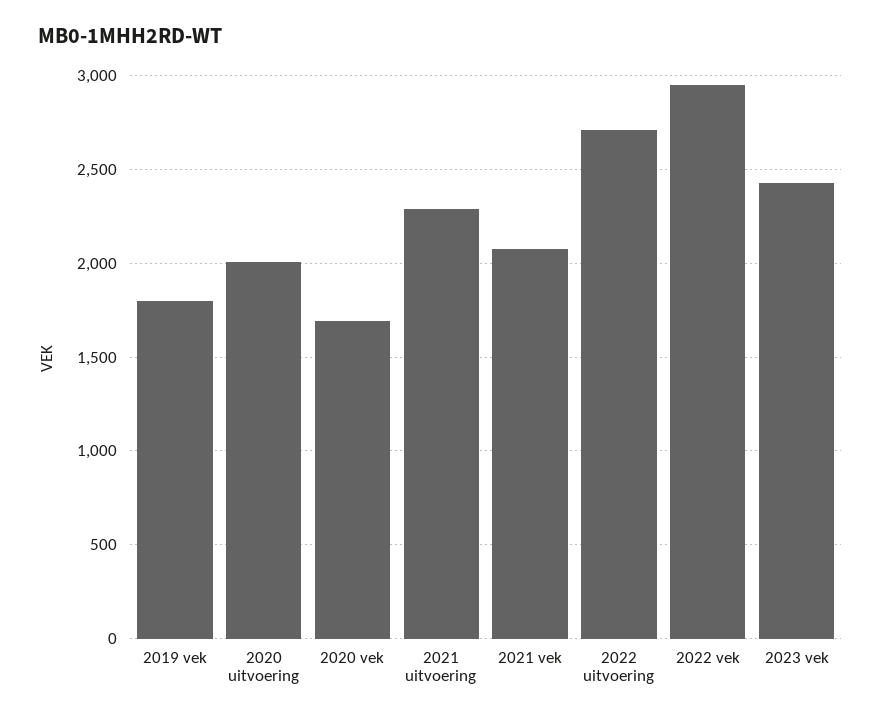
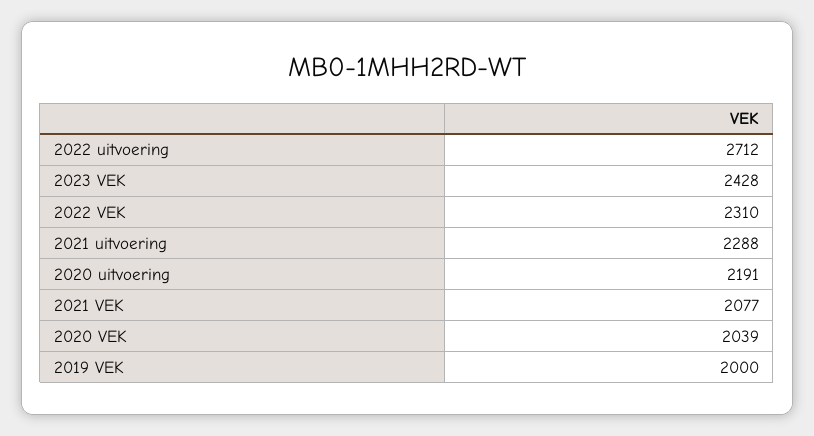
  {
-   "2019 vek": 1800,
+   "2019 vek": 2000,
-   "2020 uitvoering": 2000,
+   "2020 uitvoering": 2191,
-   "2020 vek": 1700,
+   "2020 vek": 2039,
    "2021 uitvoering": 2288,
    "2021 vek": 2077,
    "2022 uitvoering": 2712,
-   "2022 vek": 2950,
+   "2022 vek": 2310,
    "2023 vek": 2428
  }

